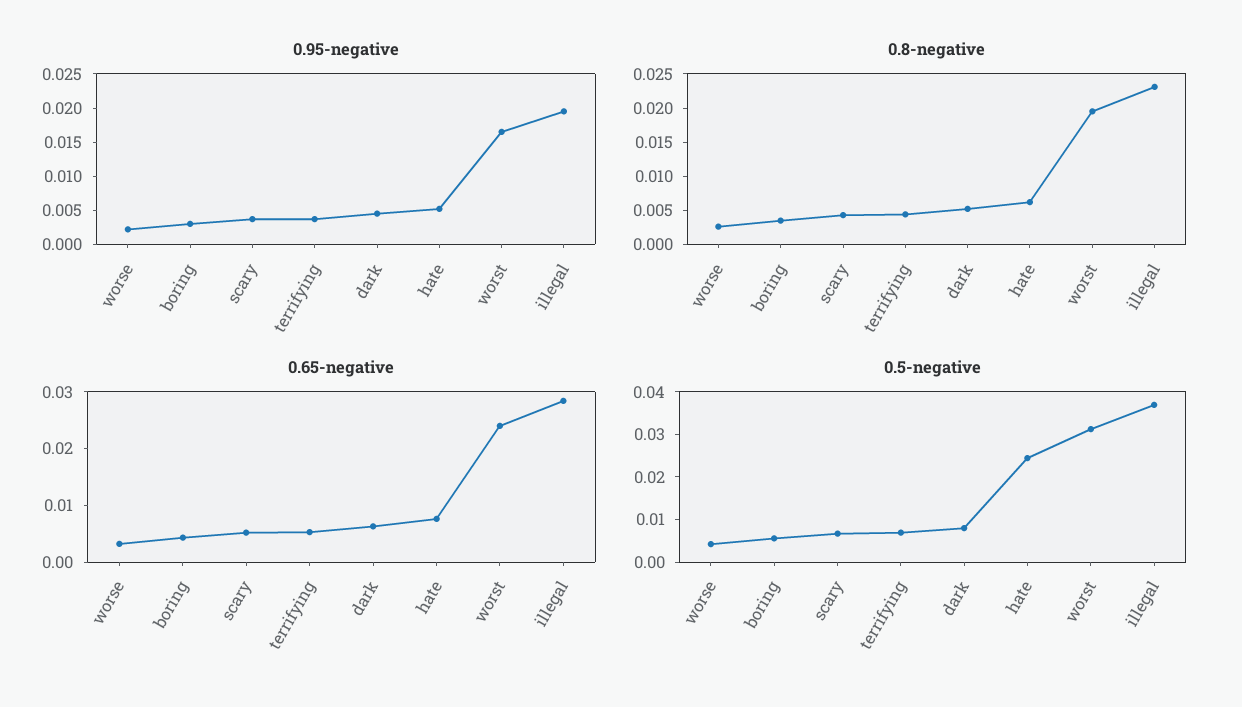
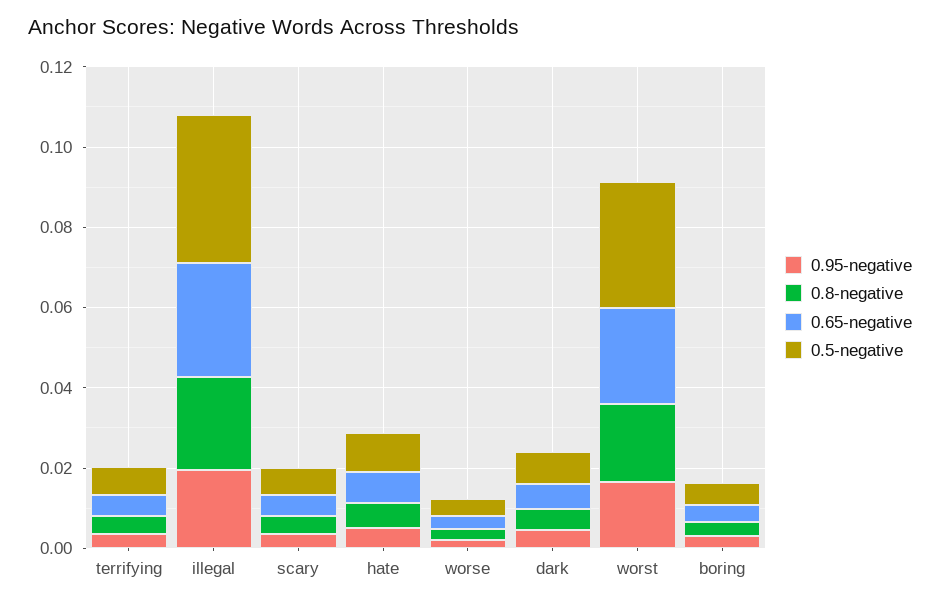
  {
    "0.95-negative": {
      "worse": 0.0025,
      "boring": 0.0025,
      "scary": 0.0025,
      "terrifying": 0.0025,
      "dark": 0.005,
      "hate": 0.005,
      "worst": 0.0175,
      "illegal": 0.02
    },
    "0.8-negative": {
      "worse": 0.0025,
      "boring": 0.0025,
      "scary": 0.005,
      "terrifying": 0.005,
      "dark": 0.005,
      "hate": 0.005,
      "worst": 0.02,
      "illegal": 0.0225
    },
    "0.65-negative": {
      "worse": 0.004,
      "boring": 0.004,
      "scary": 0.006,
      "terrifying": 0.006,
      "dark": 0.006,
      "hate": 0.008,
      "worst": 0.024,
      "illegal": 0.028
    },
    "0.5-negative": {
      "worse": 0.004,
      "boring": 0.006,
      "scary": 0.006,
      "terrifying": 0.006,
      "dark": 0.008,
-     "hate": 0.024,
+     "hate": 0.01,
      "worst": 0.032,
      "illegal": 0.036
    }
  }

